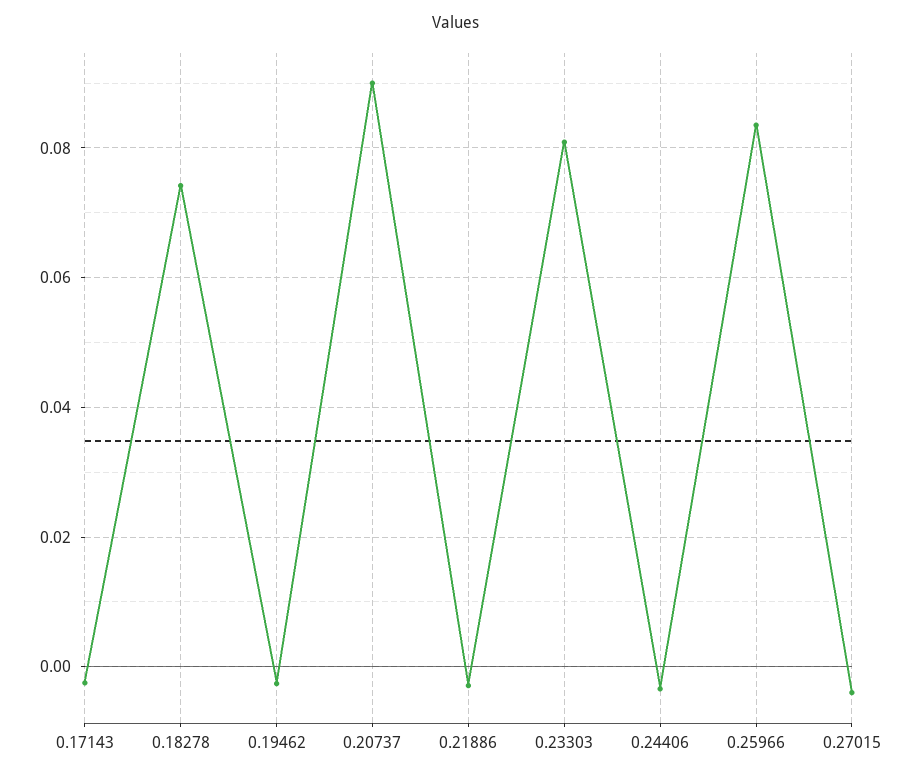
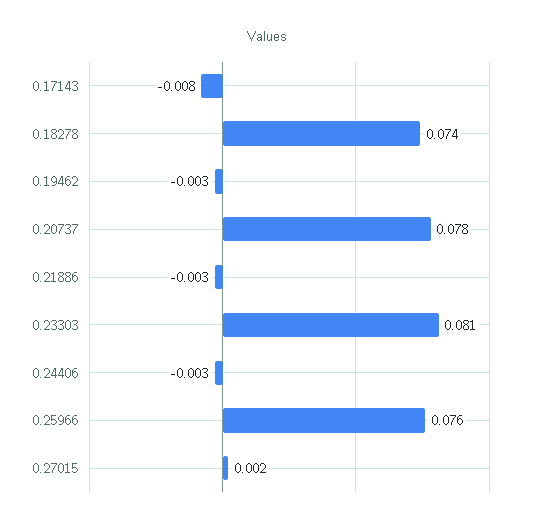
  {
-   "0.17143": -0.002,
+   "0.17143": -0.008,
    "0.18278": 0.074,
    "0.19462": -0.003,
-   "0.20737": 0.09,
+   "0.20737": 0.078,
    "0.21886": -0.003,
    "0.23303": 0.081,
    "0.24406": -0.003,
-   "0.25966": 0.084,
+   "0.25966": 0.076,
-   "0.27015": -0.004
+   "0.27015": 0.002
  }

